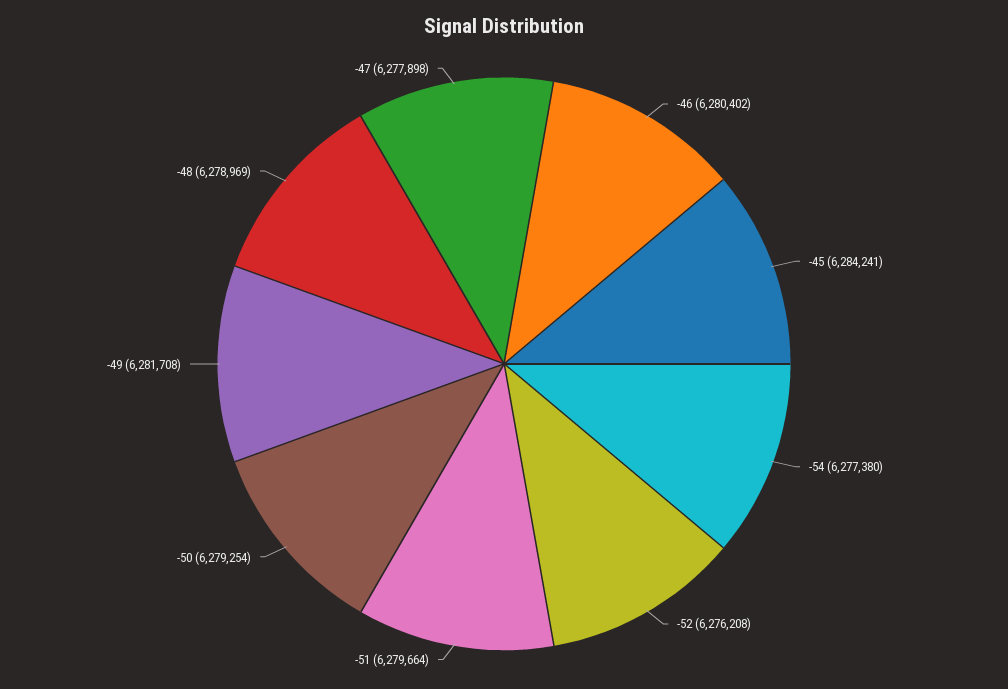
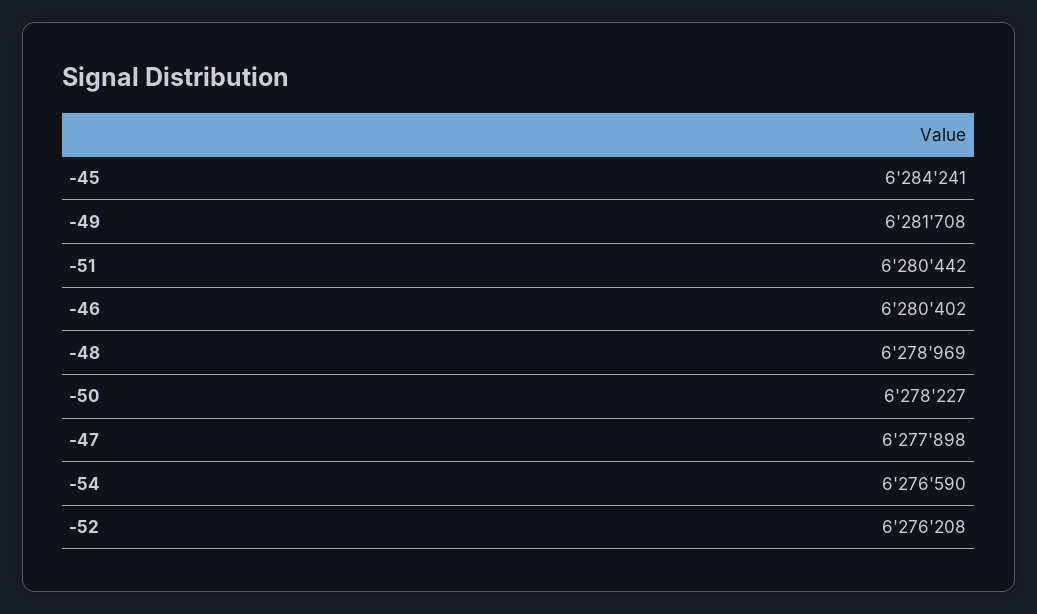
  {
    "-46": 6280402,
    "-45": 6284241,
-   "-54": 6277380,
+   "-54": 6276590,
    "-52": 6276208,
-   "-51": 6279664,
+   "-51": 6280442,
-   "-50": 6279254,
+   "-50": 6278227,
    "-49": 6281708,
    "-48": 6278969,
    "-47": 6277898
  }

